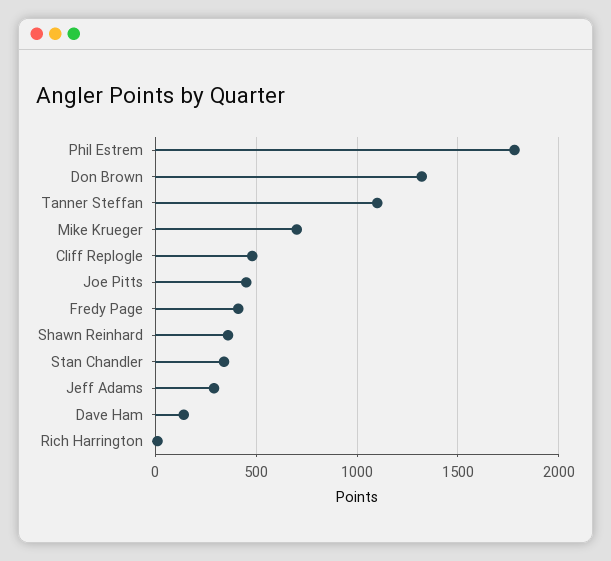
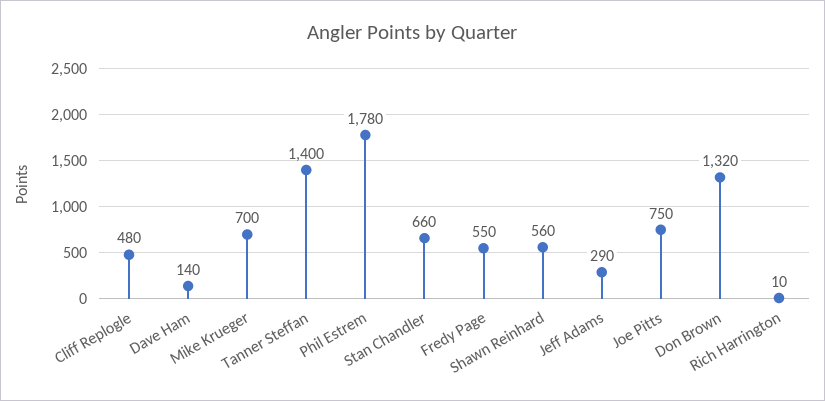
  {
    "Phil Estrem": 1780,
    "Don Brown": 1320,
-   "Tanner Steffan": 1100,
+   "Tanner Steffan": 1400,
    "Mike Krueger": 700,
    "Cliff Replogle": 480,
-   "Joe Pitts": 450,
+   "Joe Pitts": 750,
-   "Fredy Page": 400,
+   "Fredy Page": 550,
-   "Shawn Reinhard": 350,
+   "Shawn Reinhard": 560,
-   "Stan Chandler": 350,
+   "Stan Chandler": 660,
    "Jeff Adams": 290,
    "Dave Ham": 140,
    "Rich Harrington": 10
  }

